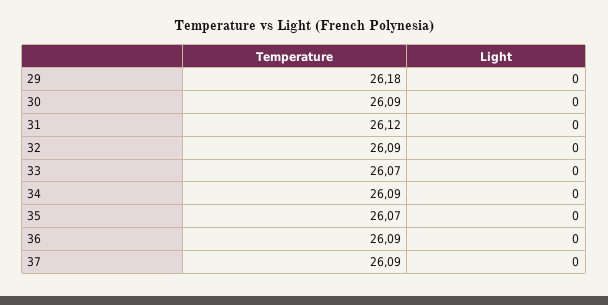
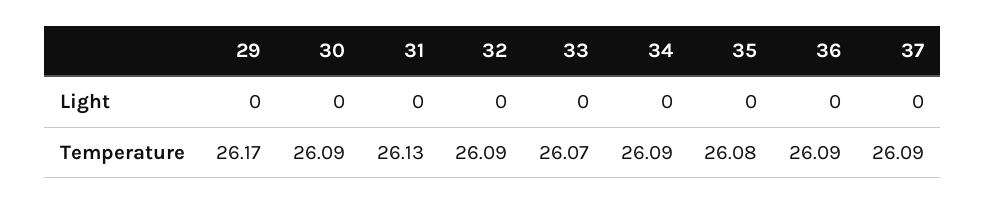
  {
    "Temperature": {
-     "29": 26.18,
+     "29": 26.17,
      "30": 26.09,
-     "31": 26.12,
+     "31": 26.13,
      "32": 26.09,
      "33": 26.07,
      "34": 26.09,
-     "35": 26.07,
+     "35": 26.08,
      "36": 26.09,
      "37": 26.09
    },
    "Light": {
      "29": 0,
      "30": 0,
      "31": 0,
      "32": 0,
      "33": 0,
      "34": 0,
      "35": 0,
      "36": 0,
      "37": 0
    }
  }

